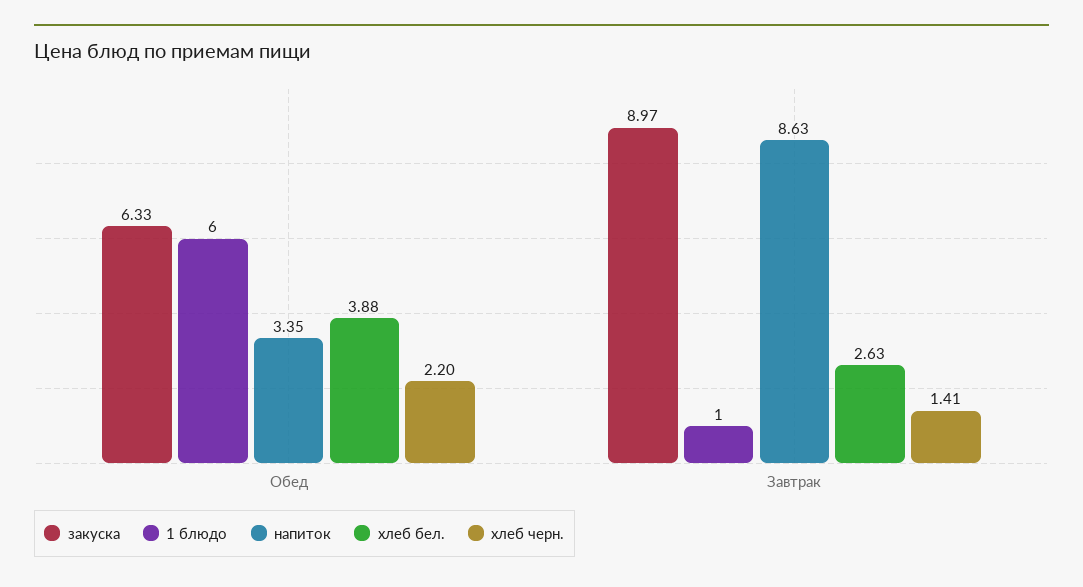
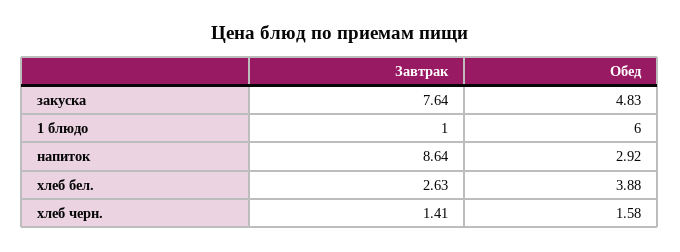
  {
    "закуска": {
-     "Обед": 6.33,
+     "Обед": 4.83,
-     "Завтрак": 8.97
+     "Завтрак": 7.64
    },
    "1 блюдо": {
      "Обед": 6,
      "Завтрак": 1
    },
    "напиток": {
-     "Обед": 3.35,
+     "Обед": 2.92,
-     "Завтрак": 8.63
+     "Завтрак": 8.64
    },
    "хлеб бел.": {
      "Обед": 3.88,
      "Завтрак": 2.63
    },
    "хлеб черн.": {
-     "Обед": 2.2,
+     "Обед": 1.58,
      "Завтрак": 1.41
    }
  }

